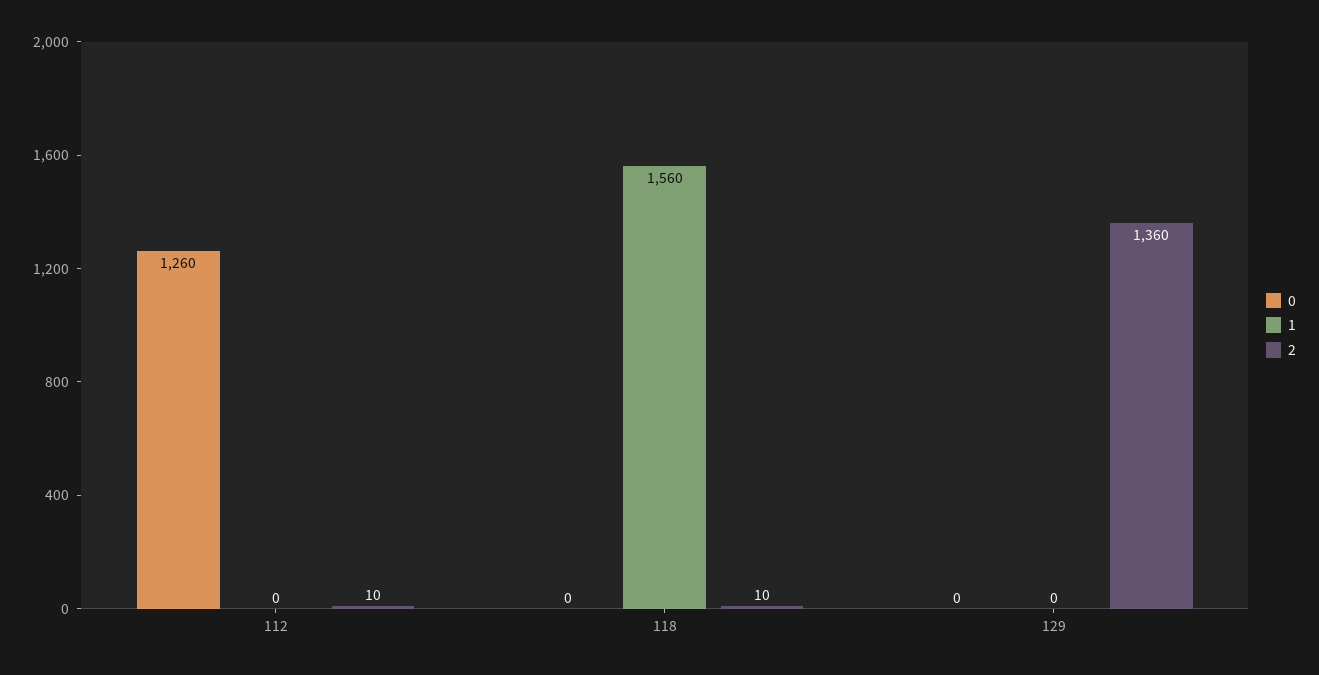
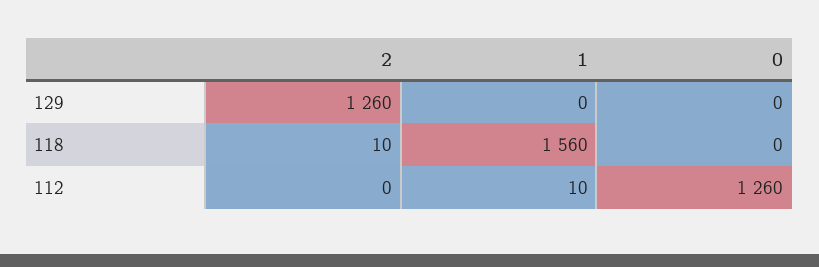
  {
    "0": {
      "112": 1260,
      "118": 0,
      "129": 0
    },
    "1": {
-     "112": 0,
+     "112": 10,
      "118": 1560,
      "129": 0
    },
    "2": {
-     "112": 10,
+     "112": 0,
      "118": 10,
-     "129": 1360
+     "129": 1260
    }
  }

